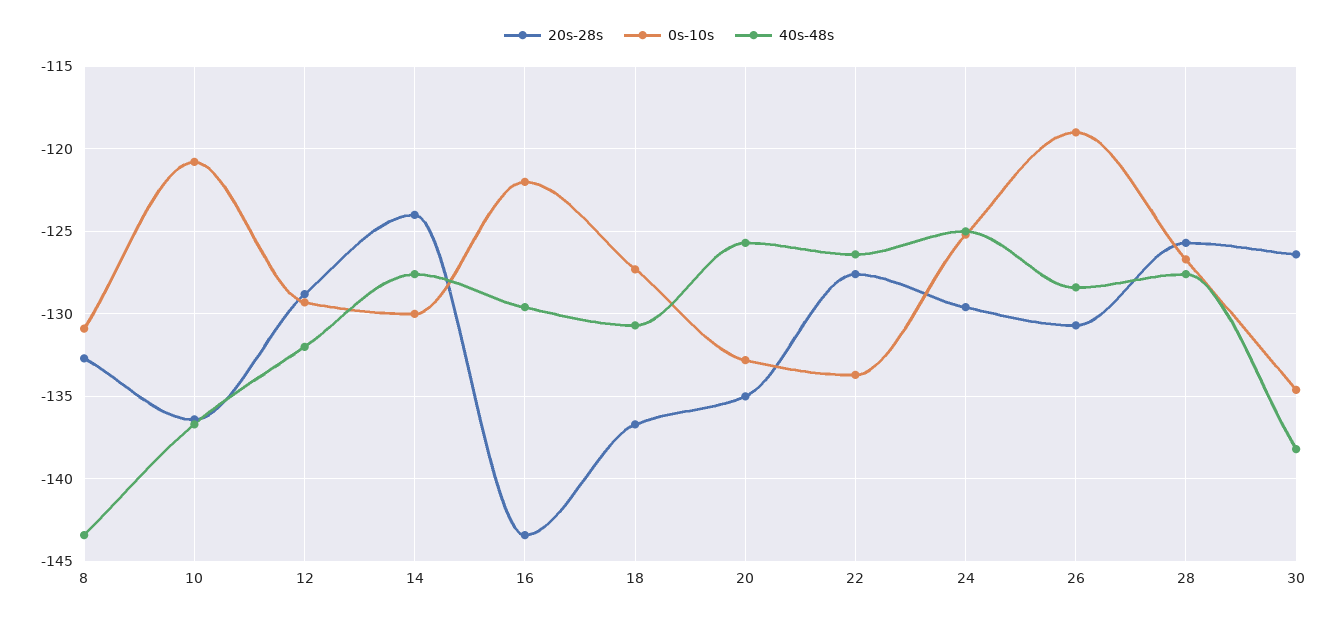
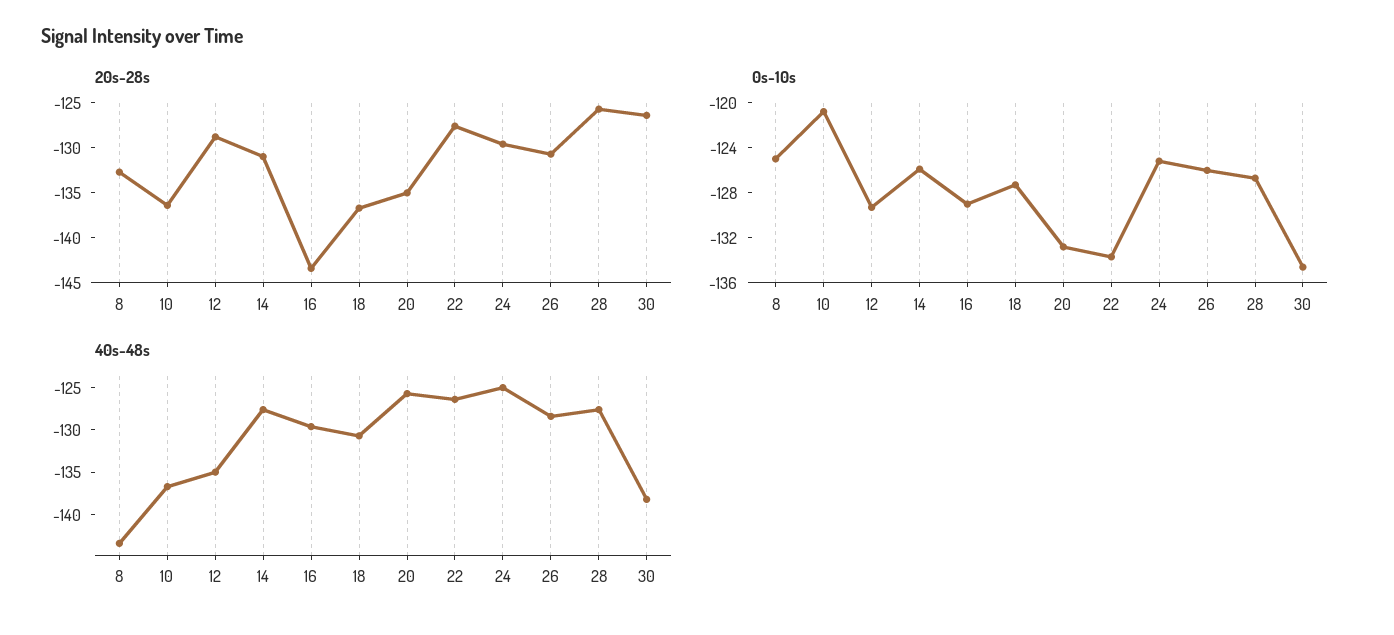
  {
    "20s-28s": {
      "8": -132.5,
      "10": -136.5,
      "12": -129,
-     "14": -124,
+     "14": -131,
      "16": -143.5,
      "18": -136.5,
      "20": -135,
      "22": -127.5,
      "24": -129.5,
      "26": -130.5,
      "28": -125.5,
      "30": -126.5
    },
    "0s-10s": {
-     "8": -131,
+     "8": -125,
      "10": -121,
      "12": -129.5,
-     "14": -130,
+     "14": -126,
-     "16": -122,
+     "16": -129,
      "18": -127.5,
      "20": -133,
      "22": -133.5,
      "24": -125,
-     "26": -119,
+     "26": -126,
      "28": -126.5,
      "30": -134.5
    },
    "40s-48s": {
      "8": -143.5,
      "10": -136.5,
-     "12": -132,
+     "12": -135,
      "14": -127.5,
      "16": -129.5,
      "18": -130.5,
      "20": -125.5,
      "22": -126.5,
      "24": -125,
      "26": -128.5,
      "28": -127.5,
      "30": -138
    }
  }

